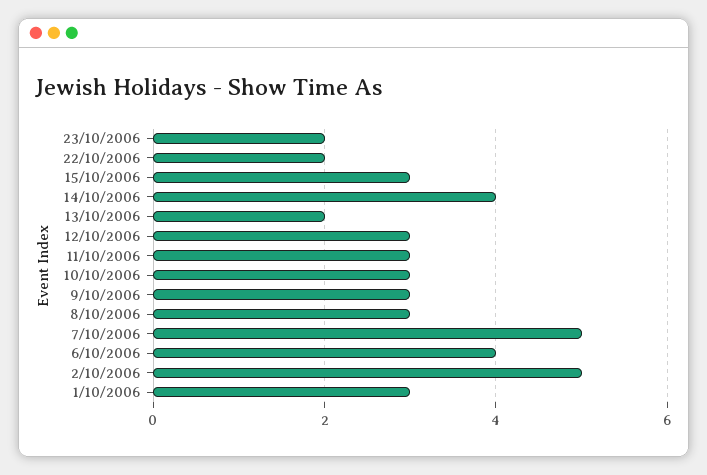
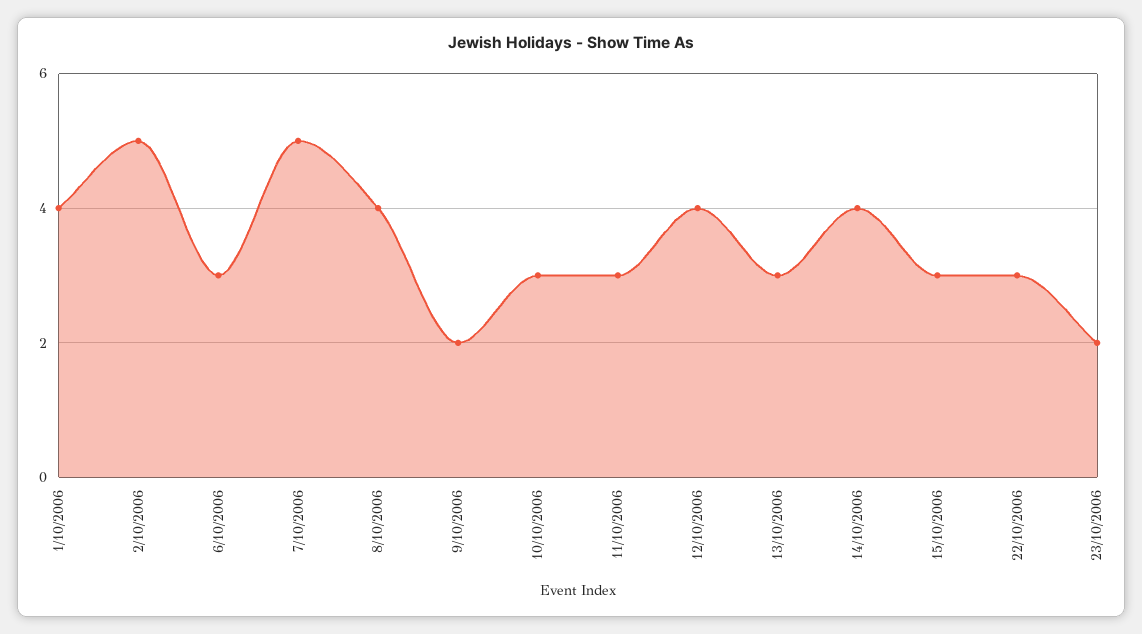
  {
    "23/10/2006": 2,
-   "22/10/2006": 2,
+   "22/10/2006": 3,
    "15/10/2006": 3,
    "14/10/2006": 4,
-   "13/10/2006": 2,
+   "13/10/2006": 3,
-   "12/10/2006": 3,
+   "12/10/2006": 4,
    "11/10/2006": 3,
    "10/10/2006": 3,
-   "9/10/2006": 3,
+   "9/10/2006": 2,
-   "8/10/2006": 3,
+   "8/10/2006": 4,
    "7/10/2006": 5,
-   "6/10/2006": 4,
+   "6/10/2006": 3,
    "2/10/2006": 5,
-   "1/10/2006": 3
+   "1/10/2006": 4
  }

